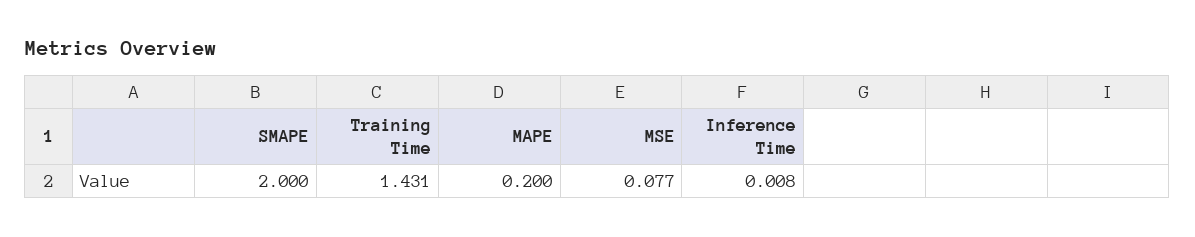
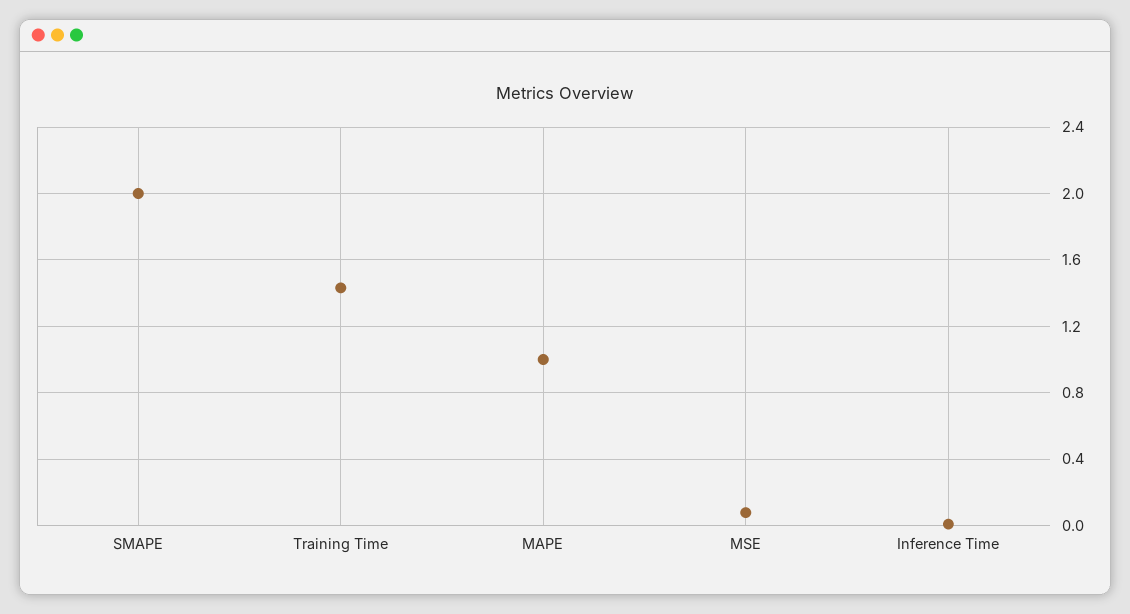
  {
    "SMAPE": 2,
    "Training Time": 1.431,
-   "MAPE": 0.2,
+   "MAPE": 1,
    "MSE": 0.077,
    "Inference Time": 0.008
  }

